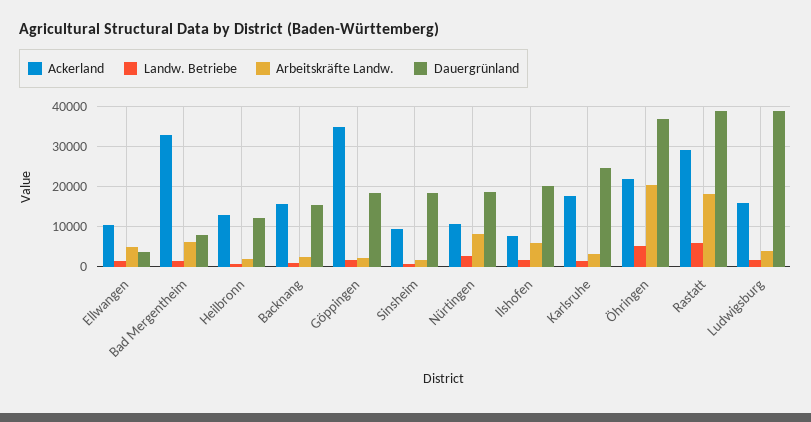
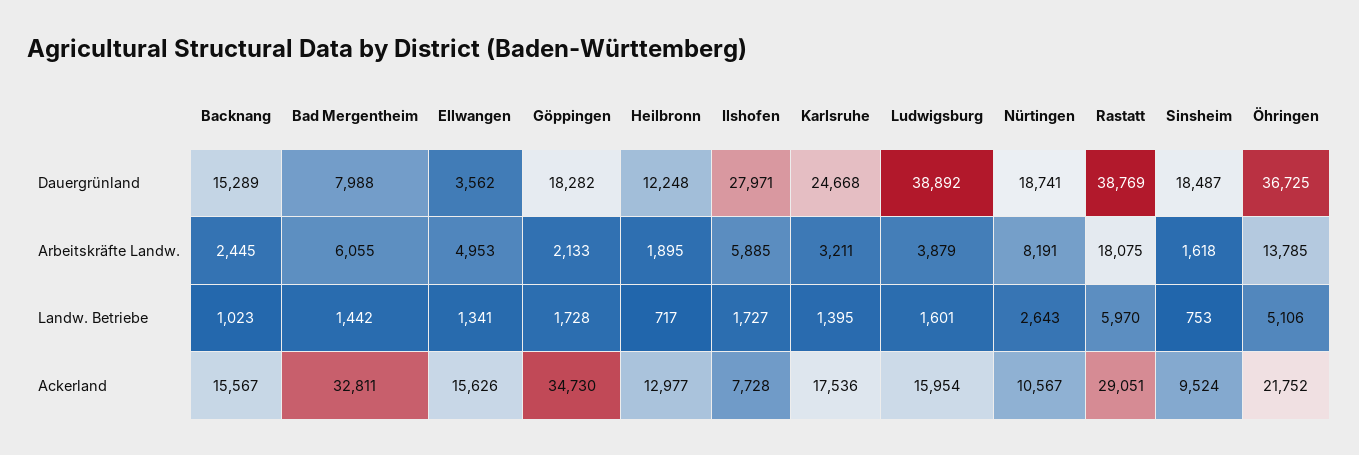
  {
    "Ackerland": {
-     "Ellwangen": 10000,
+     "Ellwangen": 15626,
      "Bad Mergentheim": 32811,
      "Heilbronn": 12977,
      "Backnang": 15567,
      "Göppingen": 34730,
      "Sinsheim": 9524,
      "Nürtingen": 10567,
      "Ilshofen": 7728,
      "Karlsruhe": 17536,
      "Öhringen": 21752,
      "Rastatt": 29051,
      "Ludwigsburg": 15954
    },
    "Landw. Betriebe": {
      "Ellwangen": 1341,
      "Bad Mergentheim": 1442,
      "Heilbronn": 717,
      "Backnang": 1023,
      "Göppingen": 1728,
      "Sinsheim": 753,
      "Nürtingen": 2643,
      "Ilshofen": 1727,
      "Karlsruhe": 1395,
      "Öhringen": 5106,
      "Rastatt": 5970,
      "Ludwigsburg": 1601
    },
    "Arbeitskräfte Landw.": {
      "Ellwangen": 4953,
      "Bad Mergentheim": 6055,
      "Heilbronn": 1895,
      "Backnang": 2445,
      "Göppingen": 2133,
      "Sinsheim": 1618,
      "Nürtingen": 8191,
      "Ilshofen": 5885,
      "Karlsruhe": 3211,
-     "Öhringen": 20000,
+     "Öhringen": 13785,
      "Rastatt": 18075,
      "Ludwigsburg": 3879
    },
    "Dauergrünland": {
      "Ellwangen": 3562,
      "Bad Mergentheim": 7988,
      "Heilbronn": 12248,
      "Backnang": 15289,
      "Göppingen": 18282,
      "Sinsheim": 18487,
      "Nürtingen": 18741,
-     "Ilshofen": 20000,
+     "Ilshofen": 27971,
      "Karlsruhe": 24668,
      "Öhringen": 36725,
      "Rastatt": 38769,
      "Ludwigsburg": 38892
    }
  }

